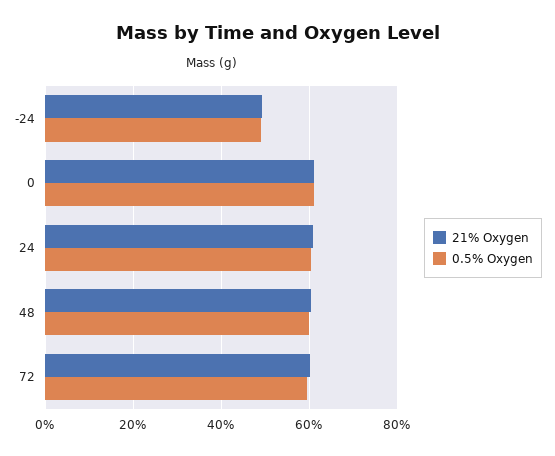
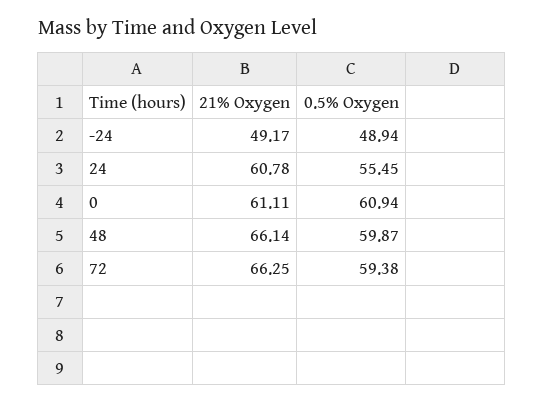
  {
    "21% Oxygen": {
      "-24": 49.17,
      "0": 61.11,
      "24": 60.78,
-     "48": 60,
+     "48": 66.14,
-     "72": 60
+     "72": 66.25
    },
    "0.5% Oxygen": {
      "-24": 48.94,
      "0": 60.94,
-     "24": 60,
+     "24": 55.45,
      "48": 59.87,
      "72": 59.38
    }
  }

